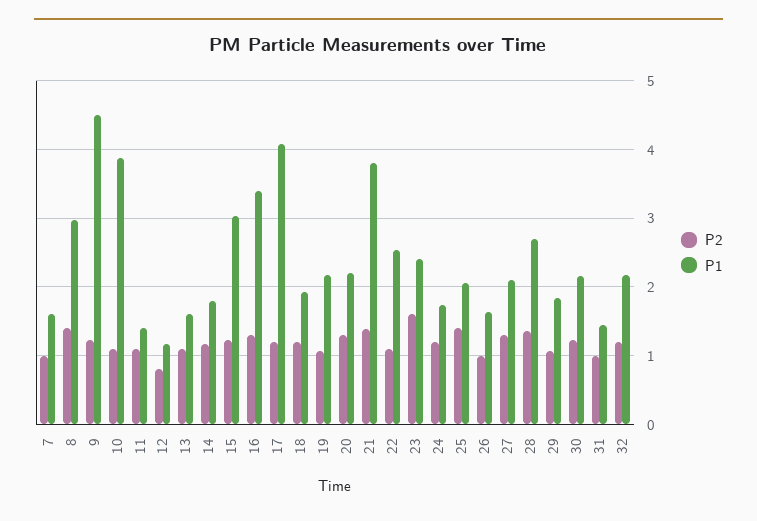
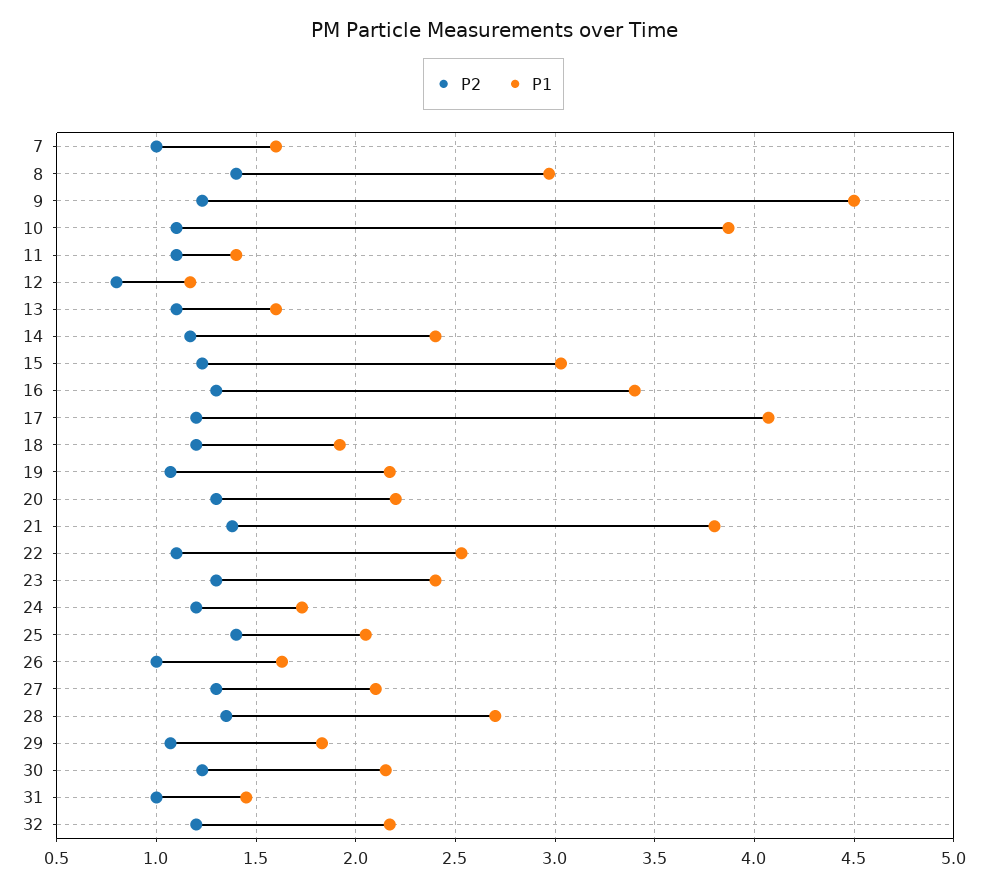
  {
    "P2": {
      "7": 1,
      "8": 1.4,
      "9": 1.25,
      "10": 1.1,
      "11": 1.1,
      "12": 0.8,
      "13": 1.1,
      "14": 1.15,
      "15": 1.25,
      "16": 1.3,
      "17": 1.2,
      "18": 1.2,
      "19": 1.05,
      "20": 1.3,
      "21": 1.4,
      "22": 1.1,
-     "23": 1.6,
+     "23": 1.3,
      "24": 1.2,
      "25": 1.4,
      "26": 1,
      "27": 1.3,
      "28": 1.35,
      "29": 1.05,
      "30": 1.25,
      "31": 1,
      "32": 1.2
    },
    "P1": {
      "7": 1.6,
      "8": 2.95,
      "9": 4.5,
      "10": 3.85,
      "11": 1.4,
      "12": 1.15,
      "13": 1.6,
-     "14": 1.8,
+     "14": 2.4,
      "15": 3.05,
      "16": 3.4,
      "17": 4.05,
      "18": 1.9,
      "19": 2.15,
      "20": 2.2,
      "21": 3.8,
      "22": 2.55,
      "23": 2.4,
      "24": 1.75,
      "25": 2.05,
      "26": 1.65,
      "27": 2.1,
      "28": 2.7,
      "29": 1.85,
      "30": 2.15,
      "31": 1.45,
      "32": 2.15
    }
  }

